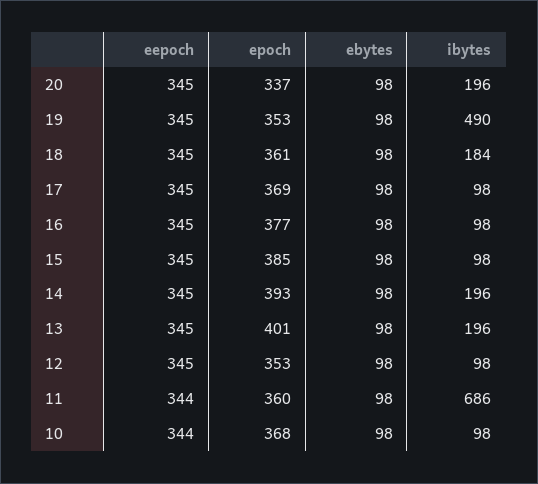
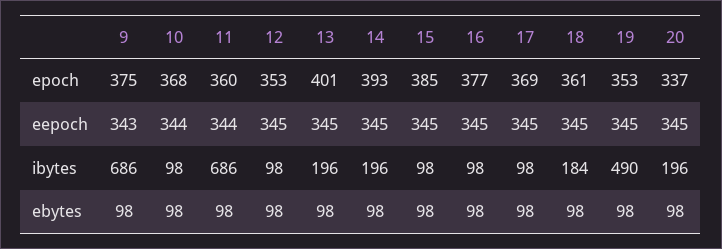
  {
    "eepoch": {
      "20": 345,
      "19": 345,
      "18": 345,
      "17": 345,
      "16": 345,
      "15": 345,
      "14": 345,
      "13": 345,
      "12": 345,
      "11": 344,
-     "10": 344
+     "10": 344,
+     "9": 343
    },
    "epoch": {
      "20": 337,
      "19": 353,
      "18": 361,
      "17": 369,
      "16": 377,
      "15": 385,
      "14": 393,
      "13": 401,
      "12": 353,
      "11": 360,
-     "10": 368
+     "10": 368,
+     "9": 375
    },
    "ebytes": {
      "20": 98,
      "19": 98,
      "18": 98,
      "17": 98,
      "16": 98,
      "15": 98,
      "14": 98,
      "13": 98,
      "12": 98,
      "11": 98,
-     "10": 98
+     "10": 98,
+     "9": 98
    },
    "ibytes": {
      "20": 196,
      "19": 490,
      "18": 184,
      "17": 98,
      "16": 98,
      "15": 98,
      "14": 196,
      "13": 196,
      "12": 98,
      "11": 686,
-     "10": 98
+     "10": 98,
+     "9": 686
    }
  }

